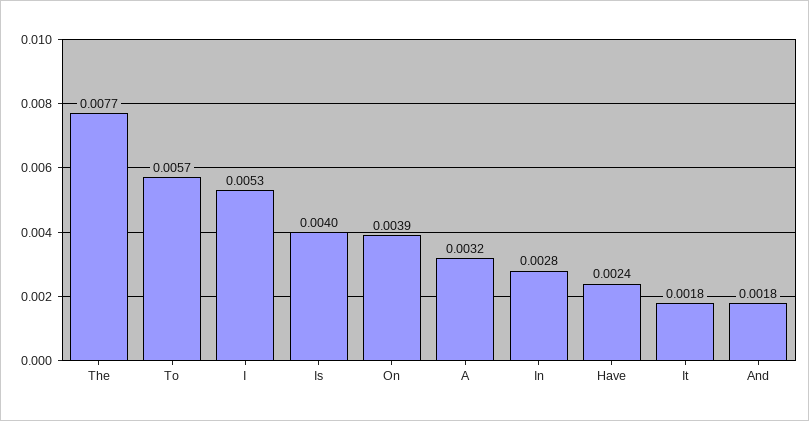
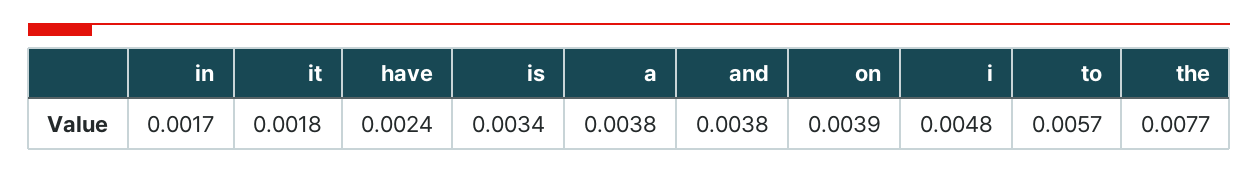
  {
    "The": 0.0077,
    "To": 0.0057,
-   "I": 0.0053,
+   "I": 0.0048,
-   "Is": 0.004,
+   "Is": 0.0034,
    "On": 0.0039,
-   "A": 0.0032,
+   "A": 0.0038,
-   "In": 0.0028,
+   "In": 0.0017,
    "Have": 0.0024,
    "It": 0.0018,
-   "And": 0.0018
+   "And": 0.0038
  }

